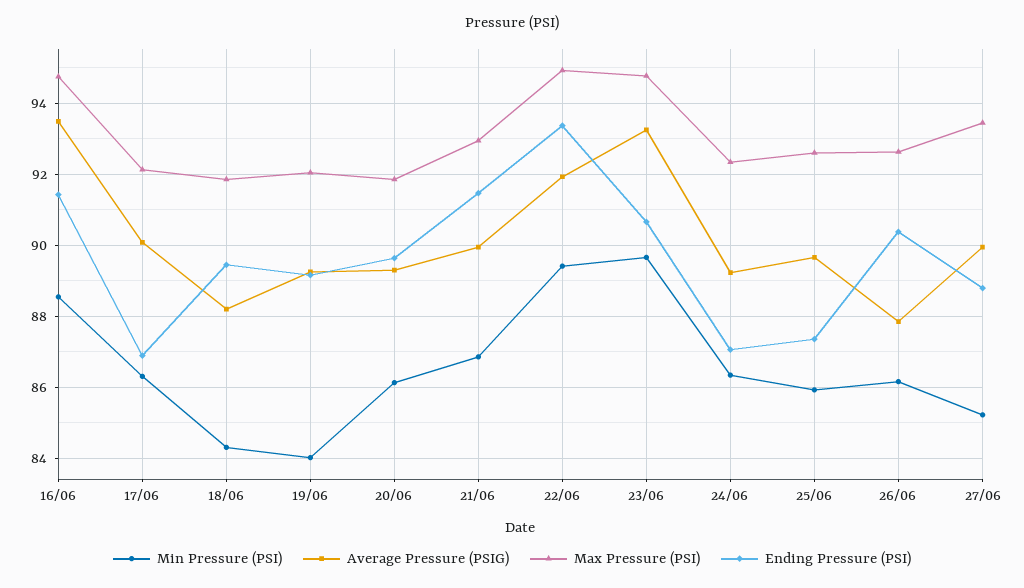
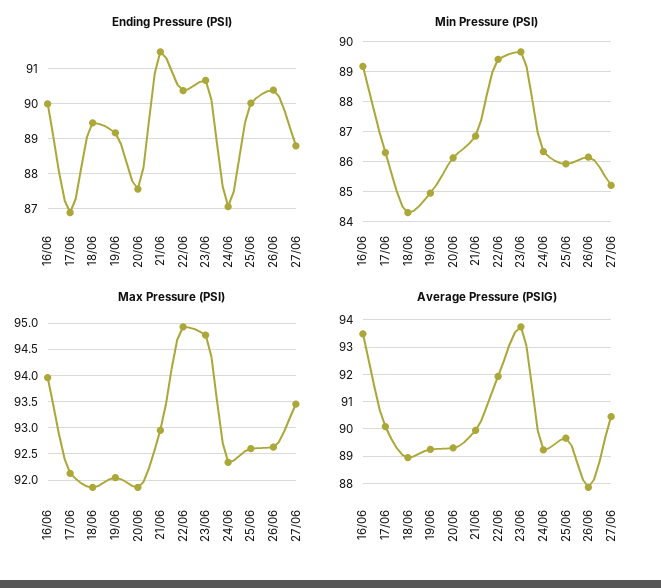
  {
    "Min Pressure (PSI)": {
-     "16/06": 88.6,
+     "16/06": 89.2,
      "17/06": 86.4,
      "18/06": 84.4,
-     "19/06": 84,
+     "19/06": 85,
      "20/06": 86.2,
      "21/06": 86.8,
      "22/06": 89.4,
      "23/06": 89.6,
      "24/06": 86.4,
      "25/06": 86,
      "26/06": 86.2,
      "27/06": 85.2
    },
    "Average Pressure (PSIG)": {
      "16/06": 93.4,
      "17/06": 90,
-     "18/06": 88.2,
+     "18/06": 89,
      "19/06": 89.2,
      "20/06": 89.4,
      "21/06": 90,
      "22/06": 92,
-     "23/06": 93.2,
+     "23/06": 93.75,
      "24/06": 89.2,
      "25/06": 89.6,
      "26/06": 87.8,
-     "27/06": 90
+     "27/06": 90.5
    },
    "Max Pressure (PSI)": {
-     "16/06": 94.8,
+     "16/06": 94,
      "17/06": 92.2,
      "18/06": 91.8,
      "19/06": 92,
      "20/06": 91.8,
      "21/06": 93,
      "22/06": 95,
      "23/06": 94.8,
      "24/06": 92.4,
      "25/06": 92.6,
      "26/06": 92.6,
      "27/06": 93.4
    },
    "Ending Pressure (PSI)": {
-     "16/06": 91.4,
+     "16/06": 90,
      "17/06": 86.8,
      "18/06": 89.4,
      "19/06": 89.2,
-     "20/06": 89.6,
+     "20/06": 87.6,
      "21/06": 91.4,
-     "22/06": 93.4,
+     "22/06": 90.4,
      "23/06": 90.6,
      "24/06": 87,
-     "25/06": 87.4,
+     "25/06": 90,
      "26/06": 90.4,
      "27/06": 88.8
    }
  }

